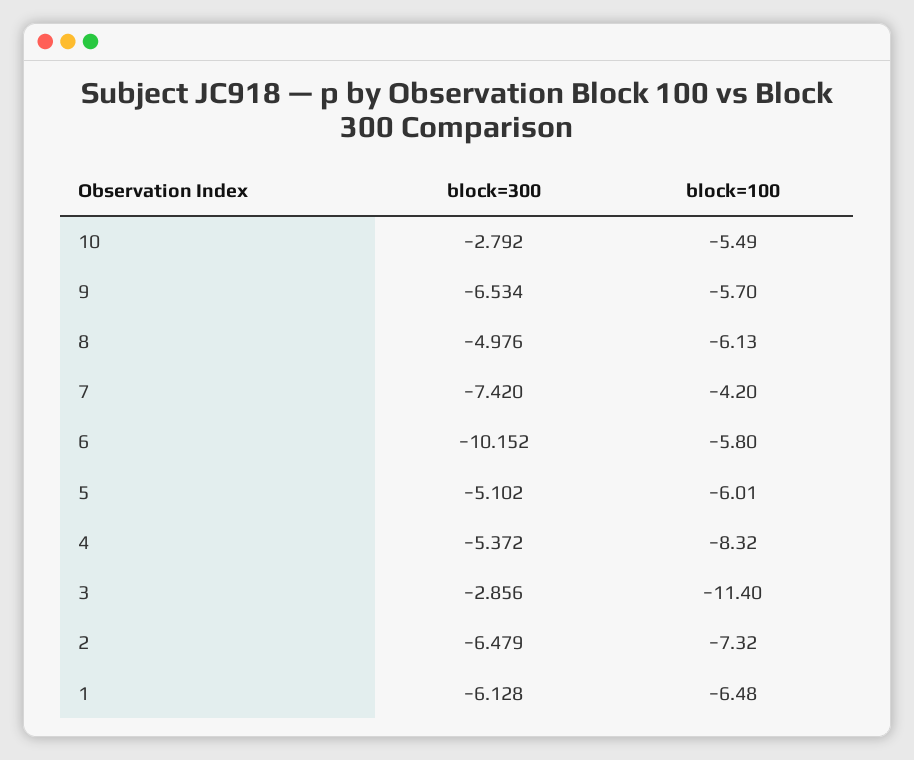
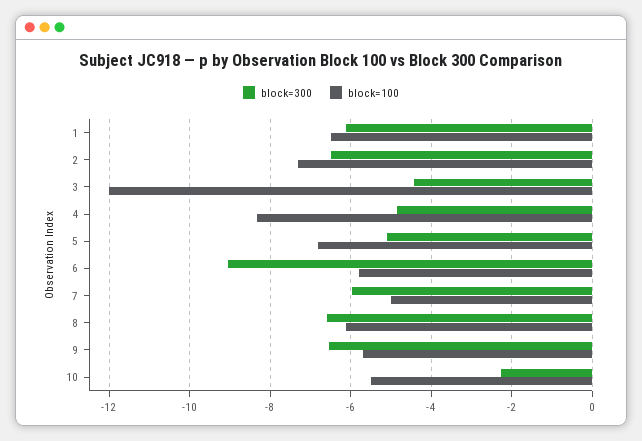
  {
    "block=300": {
-     "10": -2.792,
+     "10": -2.2,
      "9": -6.534,
-     "8": -4.976,
+     "8": -6.6,
-     "7": -7.42,
+     "7": -6,
-     "6": -10.152,
+     "6": -9,
      "5": -5.102,
-     "4": -5.372,
+     "4": -4.8,
-     "3": -2.856,
+     "3": -4.4,
      "2": -6.479,
      "1": -6.128
    },
    "block=100": {
      "10": -5.49,
      "9": -5.7,
      "8": -6.13,
-     "7": -4.2,
+     "7": -5,
      "6": -5.8,
-     "5": -6.01,
+     "5": -6.8,
      "4": -8.32,
-     "3": -11.4,
+     "3": -12,
      "2": -7.32,
      "1": -6.48
    }
  }

